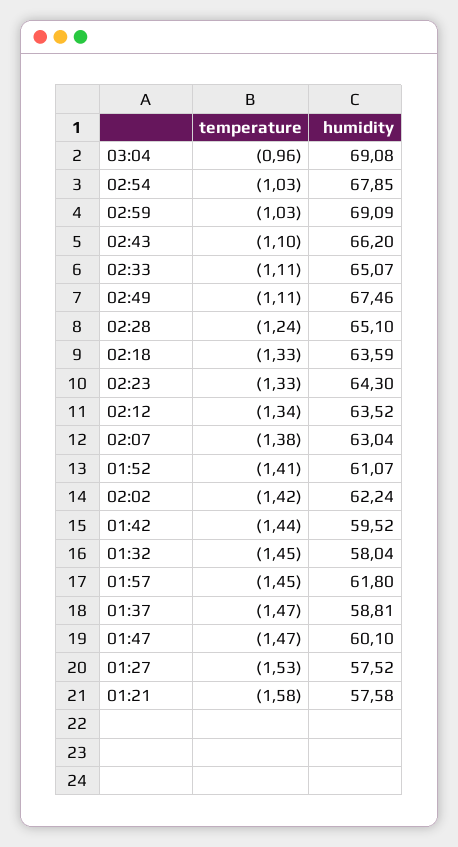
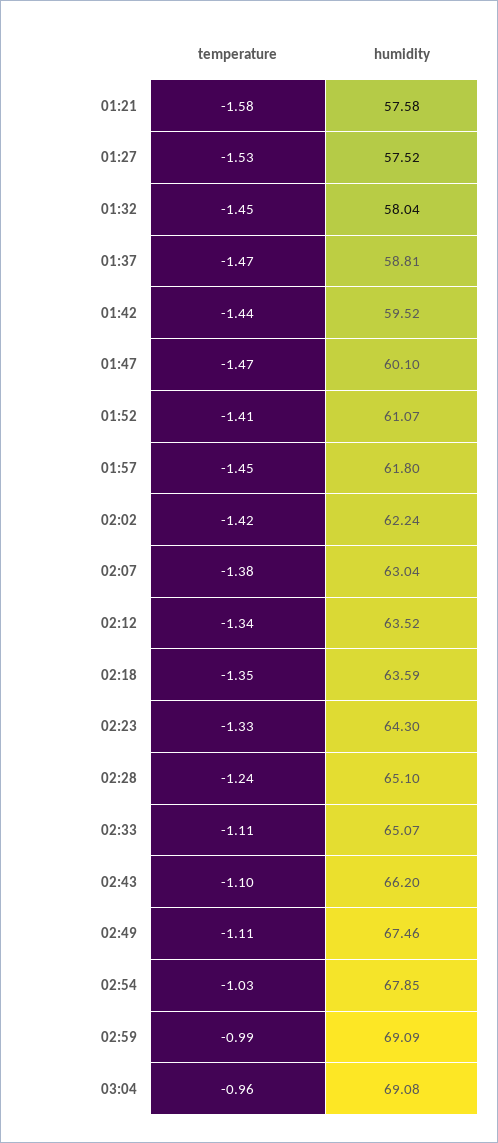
  {
    "temperature": {
      "03:04": -0.96,
      "02:54": -1.03,
-     "02:59": -1.03,
+     "02:59": -0.99,
      "02:43": -1.1,
      "02:33": -1.11,
      "02:49": -1.11,
      "02:28": -1.24,
-     "02:18": -1.33,
+     "02:18": -1.35,
      "02:23": -1.33,
      "02:12": -1.34,
      "02:07": -1.38,
      "01:52": -1.41,
      "02:02": -1.42,
      "01:42": -1.44,
      "01:32": -1.45,
      "01:57": -1.45,
      "01:37": -1.47,
      "01:47": -1.47,
      "01:27": -1.53,
      "01:21": -1.58
    },
    "humidity": {
      "03:04": 69.08,
      "02:54": 67.85,
      "02:59": 69.09,
      "02:43": 66.2,
      "02:33": 65.07,
      "02:49": 67.46,
      "02:28": 65.1,
      "02:18": 63.59,
      "02:23": 64.3,
      "02:12": 63.52,
      "02:07": 63.04,
      "01:52": 61.07,
      "02:02": 62.24,
      "01:42": 59.52,
      "01:32": 58.04,
      "01:57": 61.8,
      "01:37": 58.81,
      "01:47": 60.1,
      "01:27": 57.52,
      "01:21": 57.58
    }
  }

